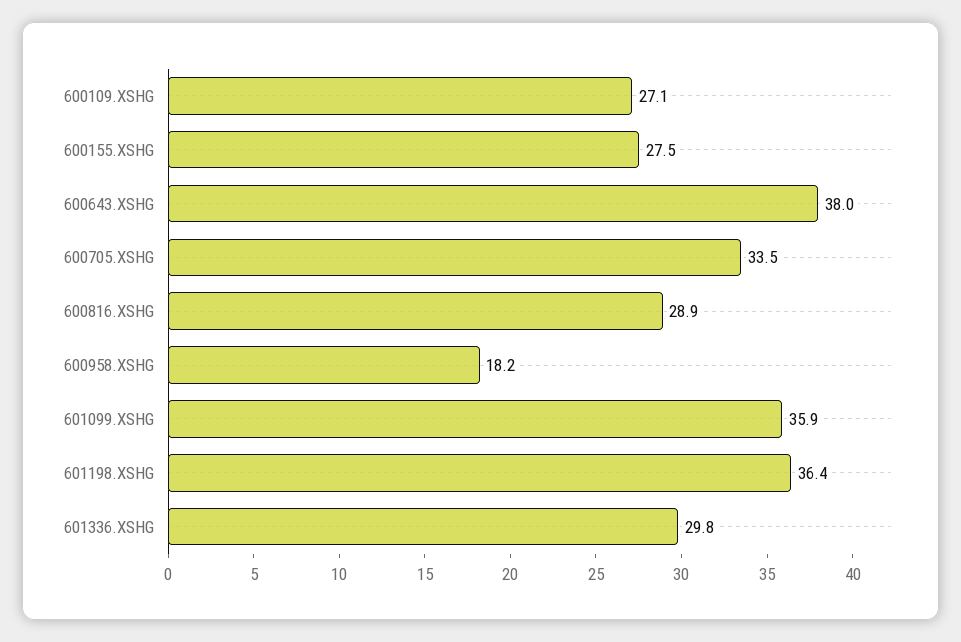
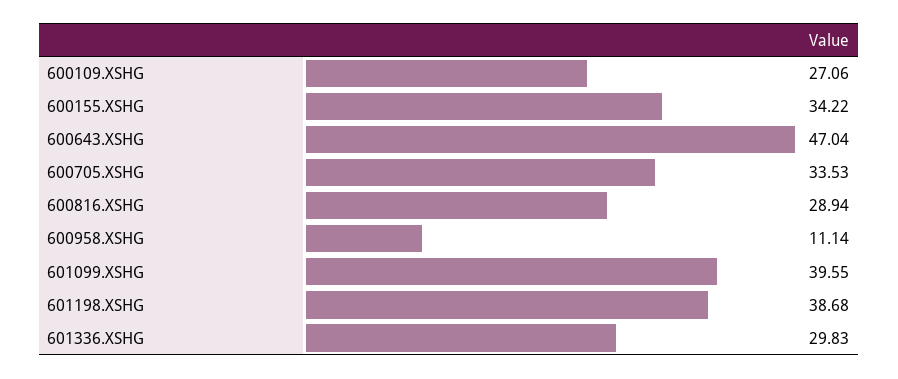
  {
    "600109.XSHG": 27.06,
-   "600155.XSHG": 27.5,
+   "600155.XSHG": 34.22,
-   "600643.XSHG": 38,
+   "600643.XSHG": 47.04,
    "600705.XSHG": 33.53,
    "600816.XSHG": 28.94,
-   "600958.XSHG": 18.2,
+   "600958.XSHG": 11.14,
-   "601099.XSHG": 35.9,
+   "601099.XSHG": 39.55,
-   "601198.XSHG": 36.4,
+   "601198.XSHG": 38.68,
    "601336.XSHG": 29.83
  }

